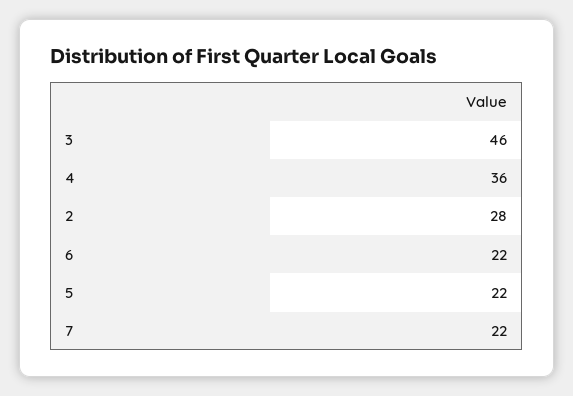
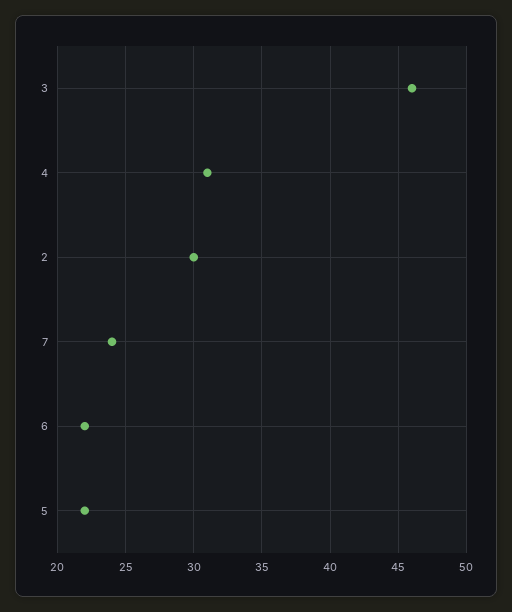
  {
    "3": 46,
-   "4": 36,
+   "4": 31,
-   "2": 28,
+   "2": 30,
    "6": 22,
    "5": 22,
-   "7": 22
+   "7": 24
  }

